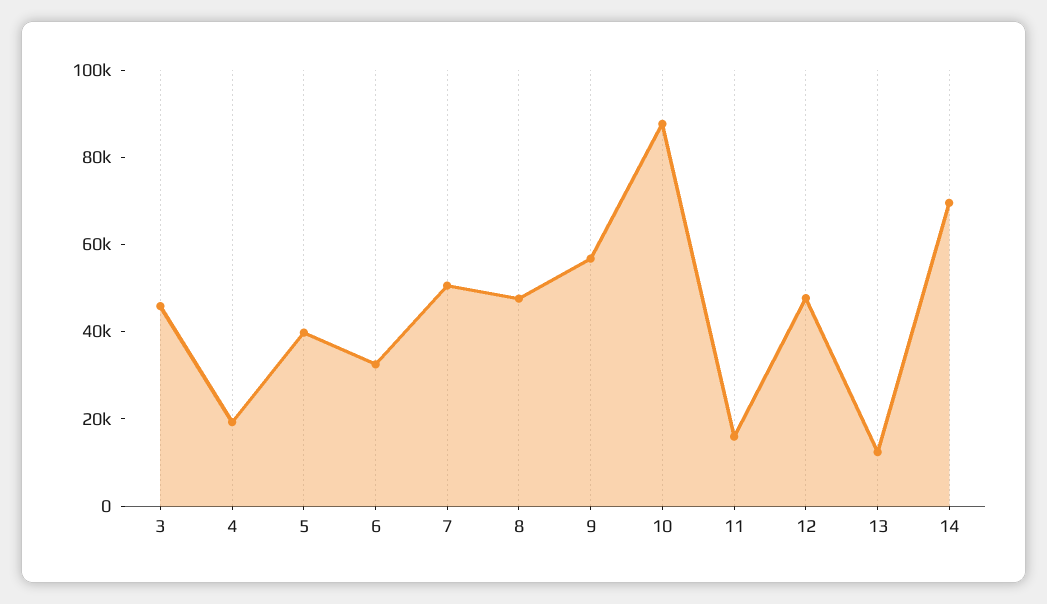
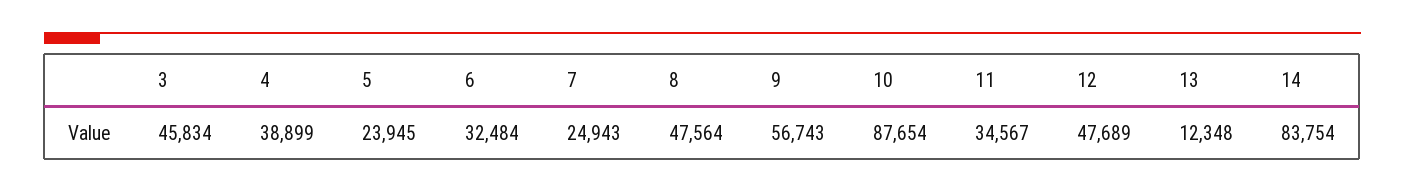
  {
    "3": 45834,
-   "4": 20000,
+   "4": 38899,
-   "5": 40000,
+   "5": 23945,
    "6": 32484,
-   "7": 50000,
+   "7": 24943,
    "8": 47564,
    "9": 56743,
    "10": 87654,
-   "11": 15000,
+   "11": 34567,
    "12": 47689,
    "13": 12348,
-   "14": 70000
+   "14": 83754
  }

